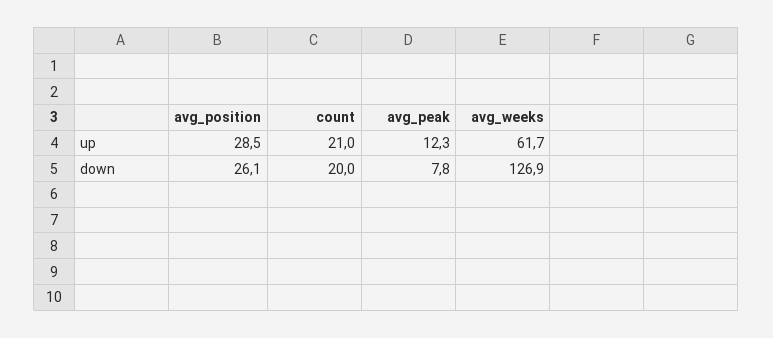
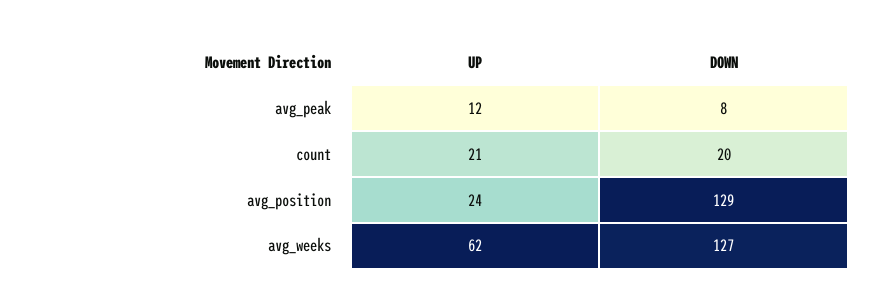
  {
    "avg_position": {
-     "up": 28.5,
+     "up": 24,
-     "down": 26.1
+     "down": 129
    },
    "count": {
      "up": 21,
      "down": 20
    },
    "avg_peak": {
      "up": 12.3,
      "down": 7.8
    },
    "avg_weeks": {
      "up": 61.7,
      "down": 126.9
    }
  }

